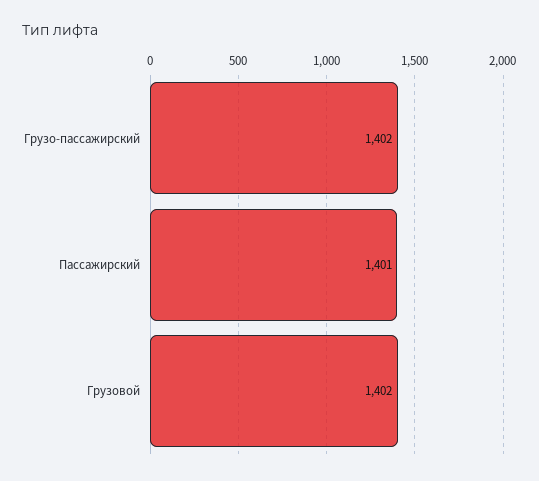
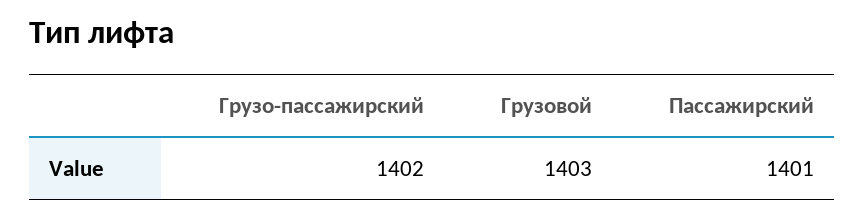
  {
    "Грузо-пассажирский": 1402,
    "Пассажирский": 1401,
-   "Грузовой": 1402
+   "Грузовой": 1403
  }

